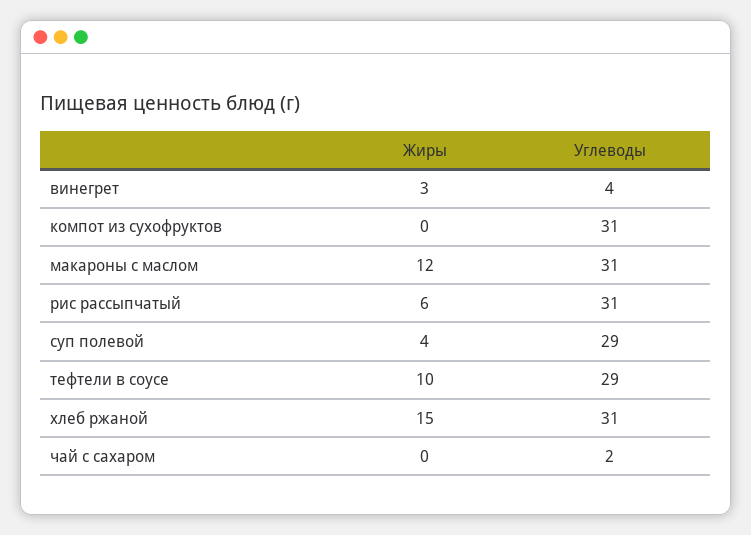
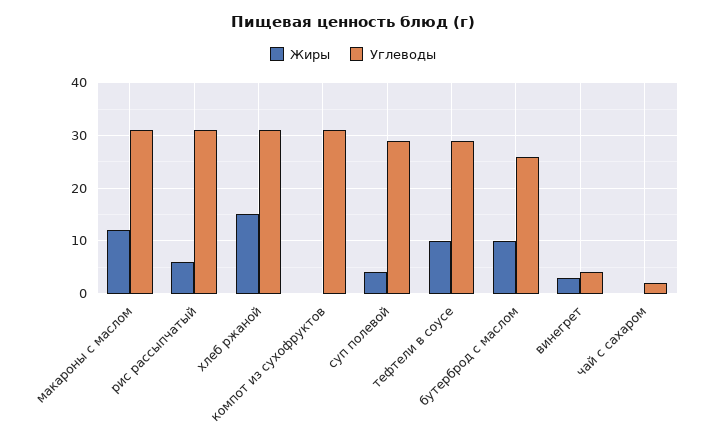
  {
    "Жиры": {
      "винегрет": 3,
      "компот из сухофруктов": 0,
      "макароны с маслом": 12,
      "рис рассыпчатый": 6,
      "суп полевой": 4,
      "тефтели в соусе": 10,
      "хлеб ржаной": 15,
-     "чай с сахаром": 0
+     "чай с сахаром": 0,
+     "бутерброд с маслом": 10
    },
    "Углеводы": {
      "винегрет": 4,
      "компот из сухофруктов": 31,
      "макароны с маслом": 31,
      "рис рассыпчатый": 31,
      "суп полевой": 29,
      "тефтели в соусе": 29,
      "хлеб ржаной": 31,
-     "чай с сахаром": 2
+     "чай с сахаром": 2,
+     "бутерброд с маслом": 25
    }
  }

